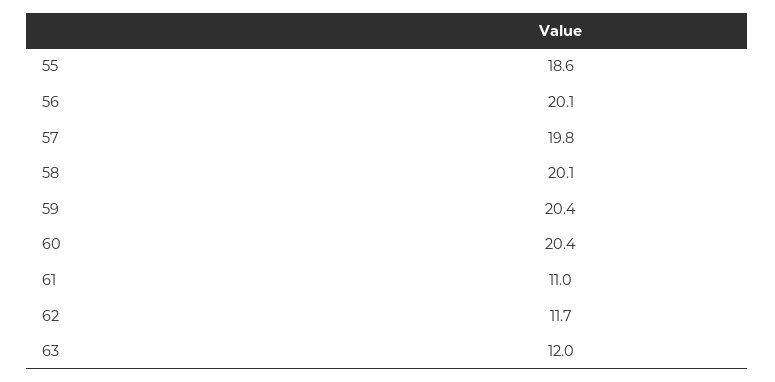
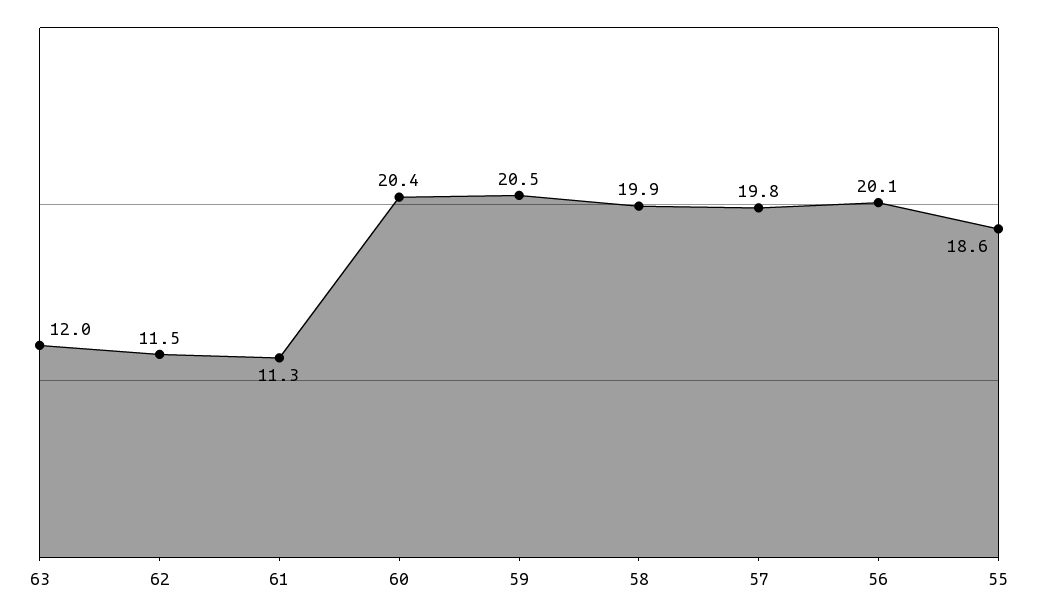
  {
    "55": 18.6,
    "56": 20.1,
    "57": 19.8,
-   "58": 20.1,
+   "58": 19.9,
-   "59": 20.4,
+   "59": 20.5,
    "60": 20.4,
-   "61": 11,
+   "61": 11.3,
-   "62": 11.7,
+   "62": 11.5,
    "63": 12
  }

